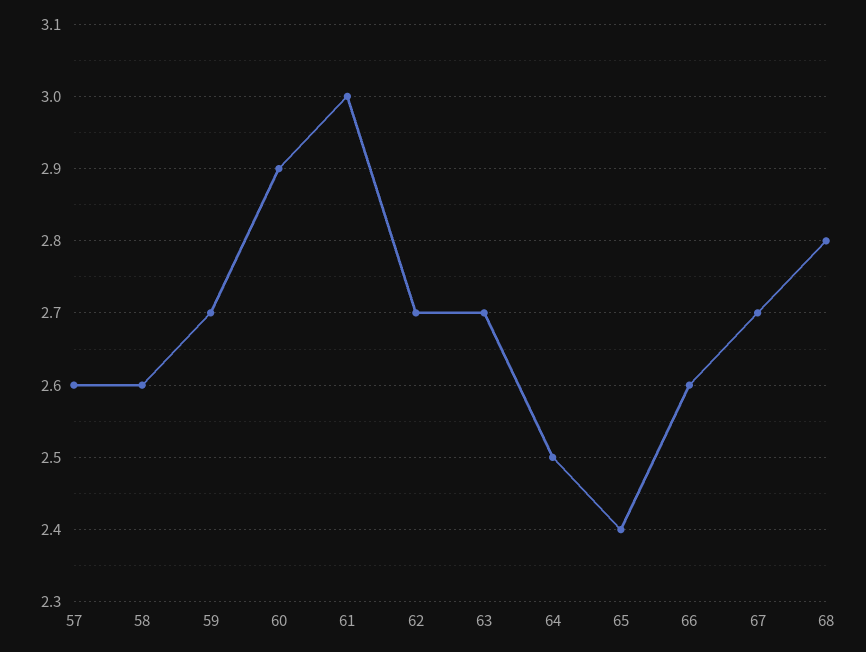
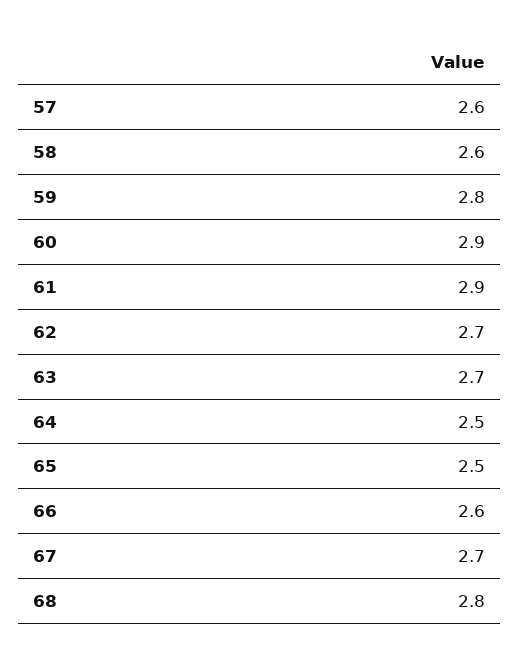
  {
    "57": 2.6,
    "58": 2.6,
-   "59": 2.7,
+   "59": 2.8,
    "60": 2.9,
-   "61": 3,
+   "61": 2.9,
    "62": 2.7,
    "63": 2.7,
    "64": 2.5,
-   "65": 2.4,
+   "65": 2.5,
    "66": 2.6,
    "67": 2.7,
    "68": 2.8
  }

